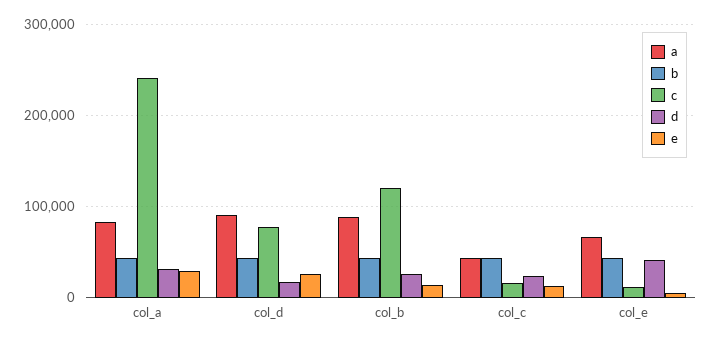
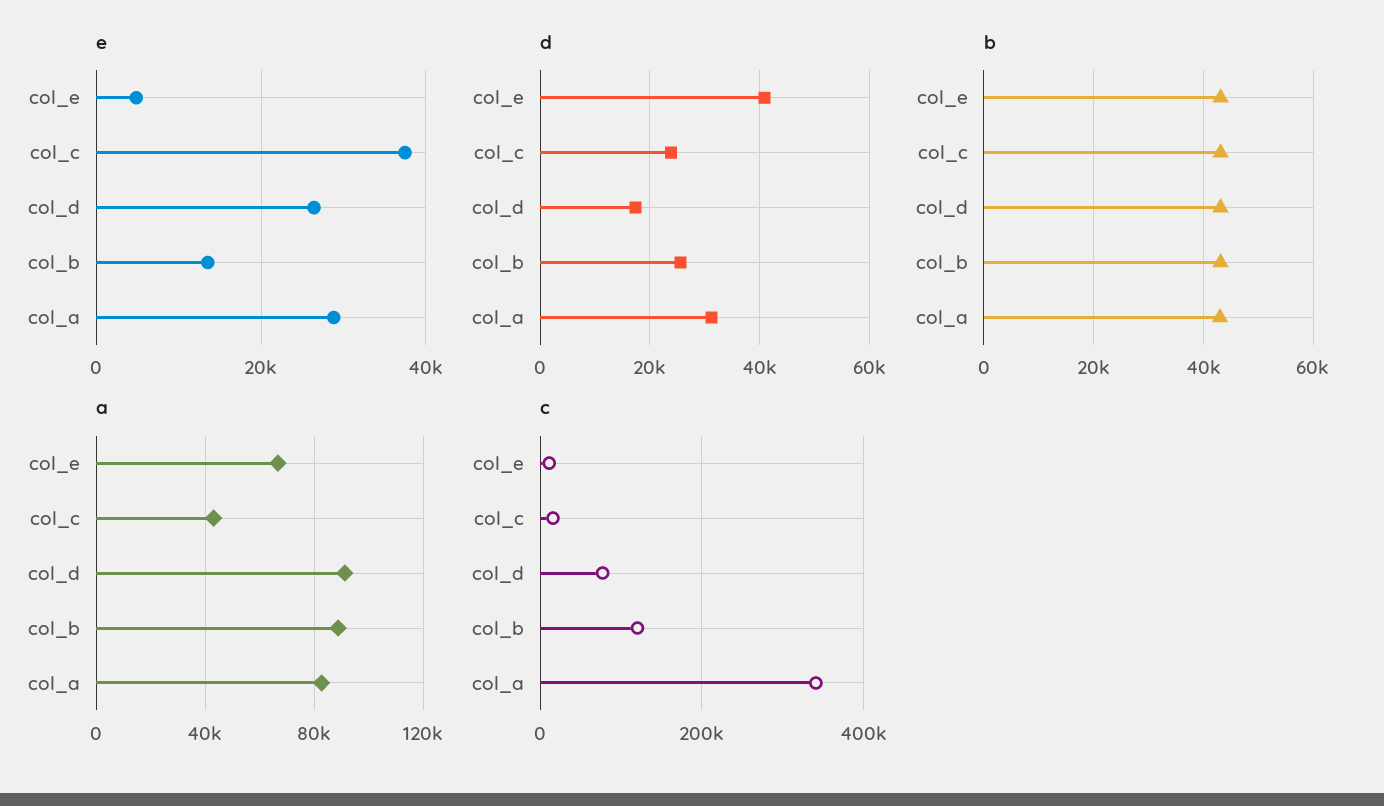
  {
    "a": {
      "col_a": 85000,
      "col_d": 90000,
      "col_b": 90000,
      "col_c": 45000,
      "col_e": 65000
    },
    "b": {
      "col_a": 44000,
      "col_d": 44000,
      "col_b": 44000,
      "col_c": 44000,
      "col_e": 44000
    },
    "c": {
-     "col_a": 240000,
+     "col_a": 340000,
      "col_d": 80000,
      "col_b": 120000,
      "col_c": 20000,
      "col_e": 10000
    },
    "d": {
      "col_a": 32000,
      "col_d": 18000,
      "col_b": 26000,
      "col_c": 24000,
      "col_e": 40000
    },
    "e": {
      "col_a": 28000,
      "col_d": 26000,
      "col_b": 14000,
-     "col_c": 10000,
+     "col_c": 38000,
      "col_e": 4000
    }
  }

